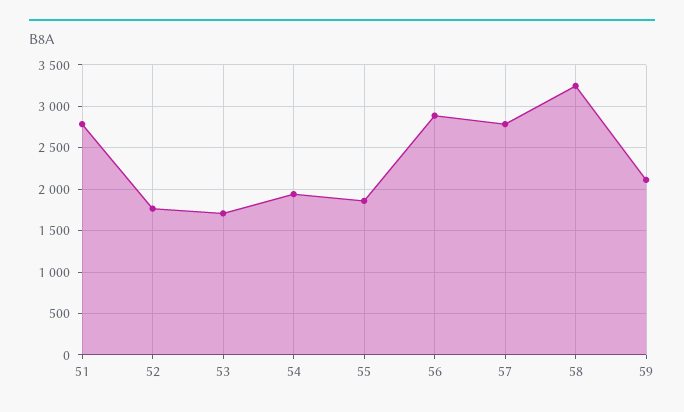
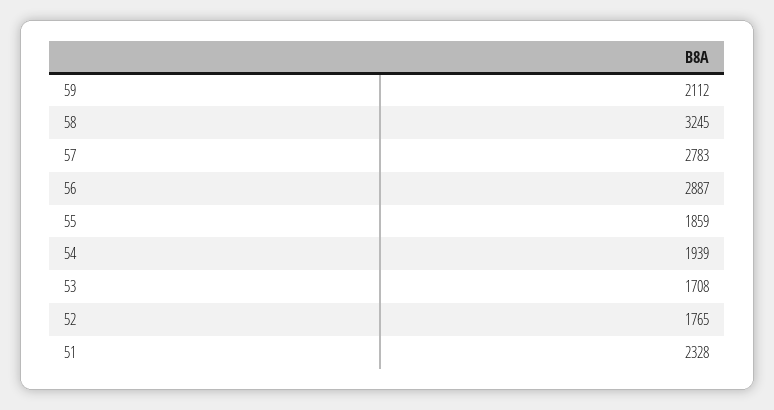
  {
-   "51": 2800,
+   "51": 2328,
    "52": 1765,
    "53": 1708,
    "54": 1939,
    "55": 1859,
    "56": 2887,
    "57": 2783,
    "58": 3245,
    "59": 2112
  }

